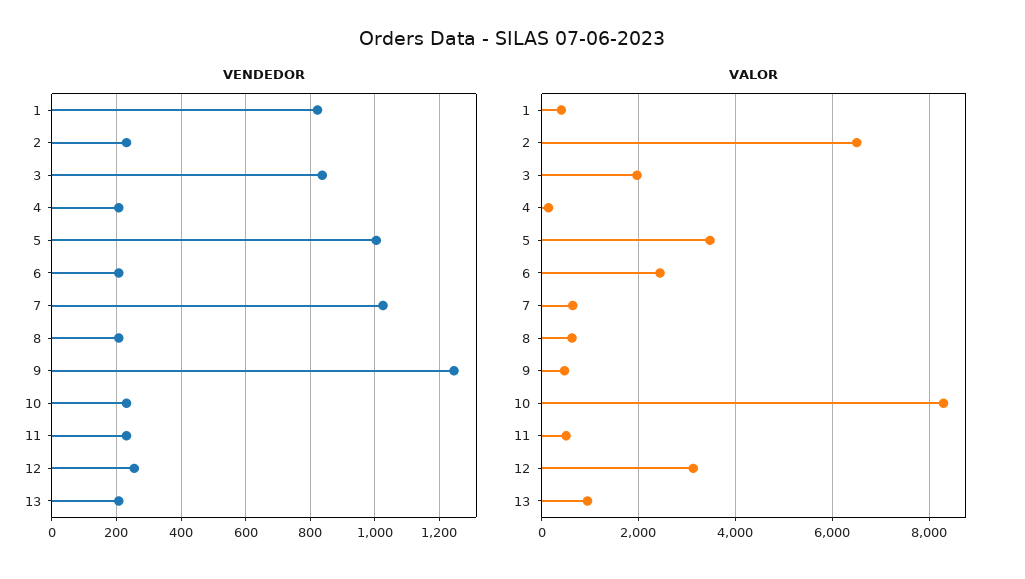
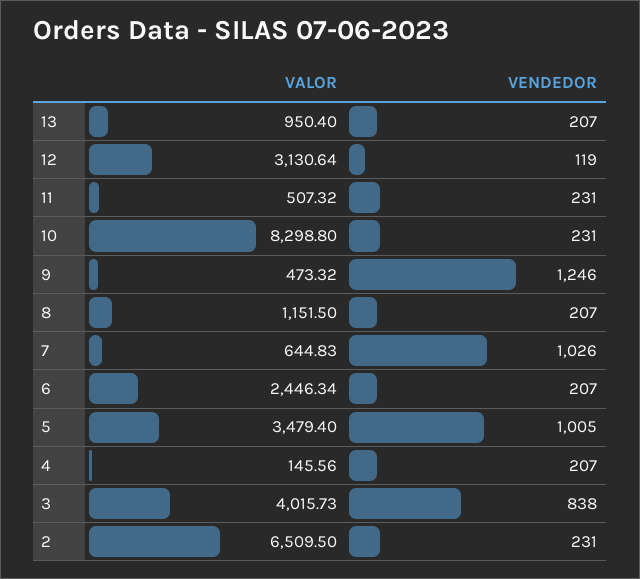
  {
    "VENDEDOR": {
-     "1": 820,
      "2": 231,
      "3": 838,
      "4": 207,
      "5": 1005,
      "6": 207,
      "7": 1026,
      "8": 207,
      "9": 1246,
      "10": 231,
      "11": 231,
-     "12": 260,
+     "12": 119,
      "13": 207
    },
    "VALOR": {
-     "1": 400,
      "2": 6509.5,
-     "3": 2000,
+     "3": 4015.73,
      "4": 145.56,
      "5": 3479.4,
      "6": 2446.34,
      "7": 644.83,
-     "8": 600,
+     "8": 1151.5,
      "9": 473.32,
      "10": 8298.8,
      "11": 507.32,
      "12": 3130.64,
      "13": 950.4
    }
  }

